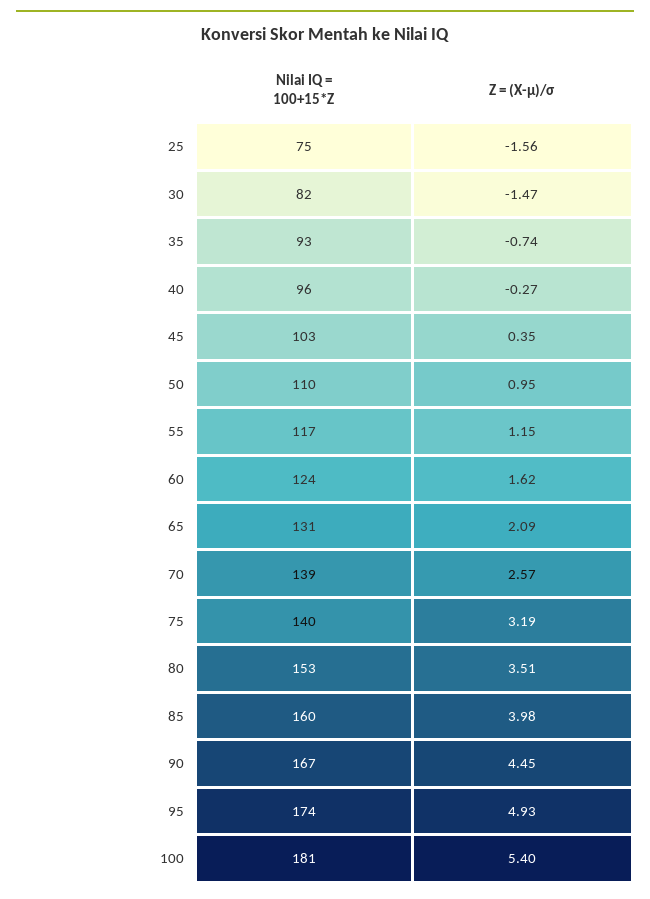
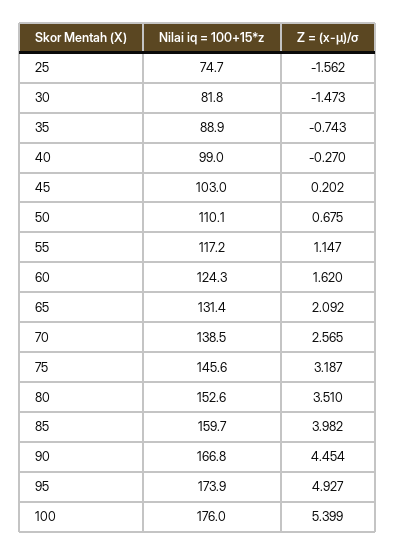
  {
    "Nilai IQ = 100+15*Z": {
      "25": 74.7,
      "30": 81.8,
-     "35": 93,
+     "35": 88.9,
-     "40": 96,
+     "40": 99,
      "45": 103,
      "50": 110.1,
      "55": 117.2,
      "60": 124.3,
      "65": 131.4,
      "70": 138.5,
-     "75": 140,
+     "75": 145.6,
      "80": 152.6,
      "85": 159.7,
      "90": 166.8,
      "95": 173.9,
-     "100": 181
+     "100": 176
    },
    "Z = (X-μ)/σ": {
      "25": -1.562,
      "30": -1.473,
      "35": -0.743,
      "40": -0.27,
-     "45": 0.35,
+     "45": 0.202,
-     "50": 0.95,
+     "50": 0.675,
      "55": 1.147,
      "60": 1.62,
      "65": 2.092,
      "70": 2.565,
      "75": 3.187,
      "80": 3.51,
      "85": 3.982,
      "90": 4.454,
      "95": 4.927,
      "100": 5.399
    }
  }

